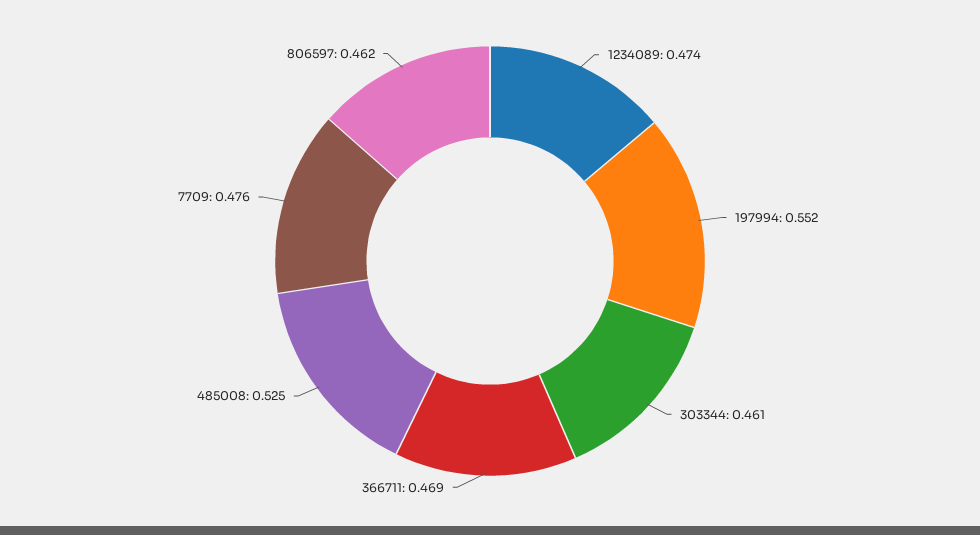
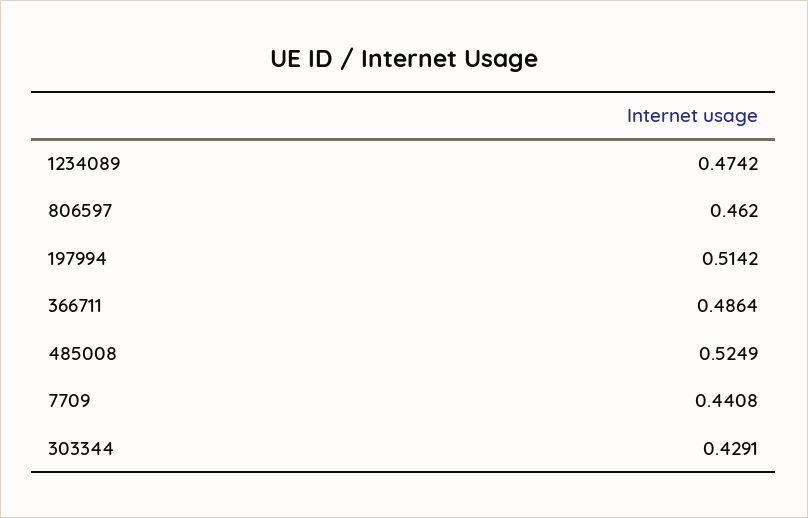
  {
    "1234089": 0.4742,
-   "197994": 0.552,
+   "197994": 0.5142,
-   "303344": 0.461,
+   "303344": 0.4291,
-   "366711": 0.469,
+   "366711": 0.4864,
    "485008": 0.5249,
-   "7709": 0.476,
+   "7709": 0.4408,
    "806597": 0.462
  }

